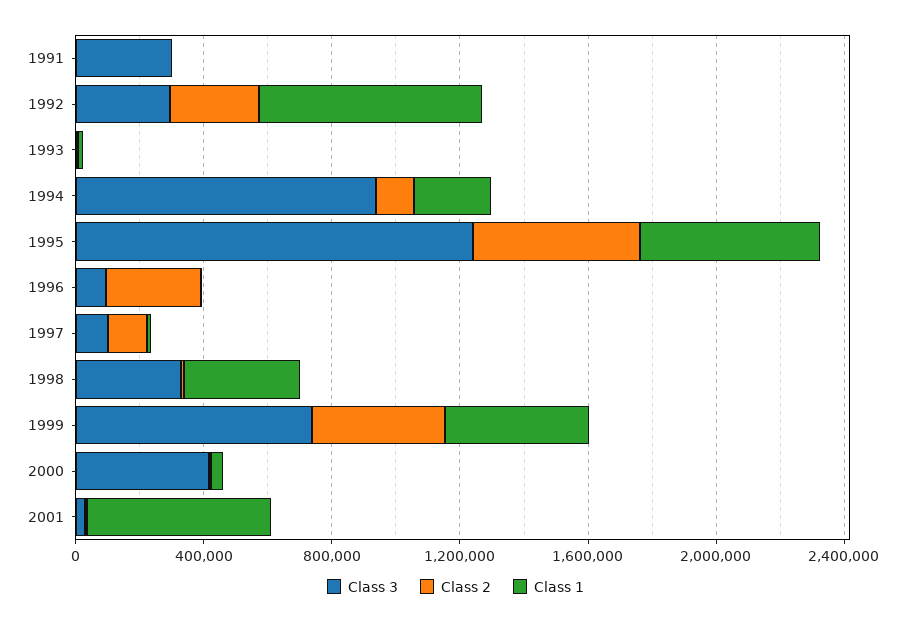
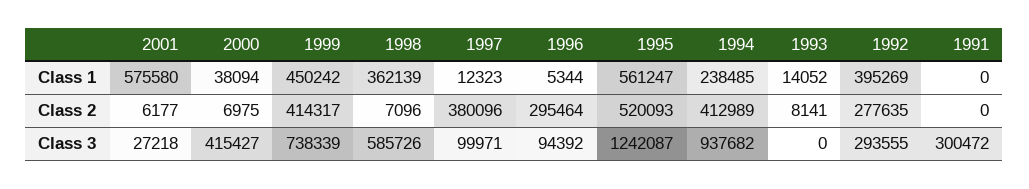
  {
    "Class 3": {
      "1991": 300472,
      "1992": 293555,
      "1993": 0,
      "1994": 937682,
      "1995": 1242087,
      "1996": 94392,
      "1997": 99971,
-     "1998": 300000,
+     "1998": 585726,
      "1999": 738339,
      "2000": 415427,
      "2001": 27218
    },
    "Class 2": {
      "1991": 0,
      "1992": 277635,
      "1993": 8141,
-     "1994": 100000,
+     "1994": 412989,
      "1995": 520093,
      "1996": 295464,
-     "1997": 100000,
+     "1997": 380096,
      "1998": 7096,
      "1999": 414317,
      "2000": 6975,
      "2001": 6177
    },
    "Class 1": {
      "1991": 0,
-     "1992": 700000,
+     "1992": 395269,
      "1993": 14052,
      "1994": 238485,
      "1995": 561247,
      "1996": 5344,
      "1997": 12323,
      "1998": 362139,
      "1999": 450242,
      "2000": 38094,
      "2001": 575580
    }
  }

